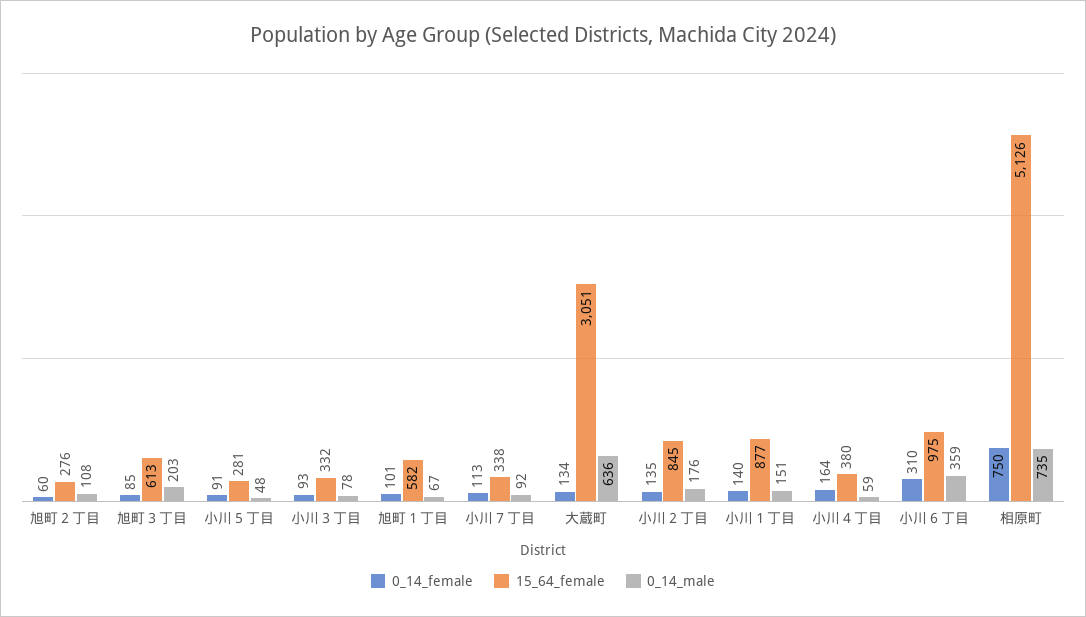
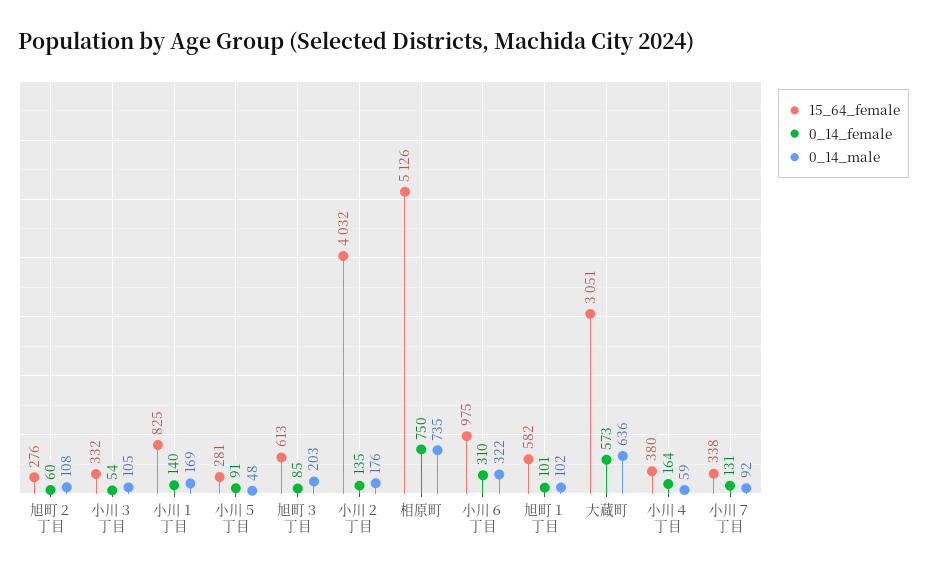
  {
    "0_14_female": {
      "旭町２丁目": 60,
      "旭町３丁目": 85,
      "小川５丁目": 91,
-     "小川３丁目": 93,
+     "小川３丁目": 54,
      "旭町１丁目": 101,
-     "小川７丁目": 113,
+     "小川７丁目": 131,
-     "大蔵町": 134,
+     "大蔵町": 573,
      "小川２丁目": 135,
      "小川１丁目": 140,
      "小川４丁目": 164,
      "小川６丁目": 310,
      "相原町": 750
    },
    "15_64_female": {
      "旭町２丁目": 276,
      "旭町３丁目": 613,
      "小川５丁目": 281,
      "小川３丁目": 332,
      "旭町１丁目": 582,
      "小川７丁目": 338,
      "大蔵町": 3051,
-     "小川２丁目": 845,
+     "小川２丁目": 4032,
-     "小川１丁目": 877,
+     "小川１丁目": 825,
      "小川４丁目": 380,
      "小川６丁目": 975,
      "相原町": 5126
    },
    "0_14_male": {
      "旭町２丁目": 108,
      "旭町３丁目": 203,
      "小川５丁目": 48,
-     "小川３丁目": 78,
+     "小川３丁目": 105,
-     "旭町１丁目": 67,
+     "旭町１丁目": 102,
      "小川７丁目": 92,
      "大蔵町": 636,
      "小川２丁目": 176,
-     "小川１丁目": 151,
+     "小川１丁目": 169,
      "小川４丁目": 59,
-     "小川６丁目": 359,
+     "小川６丁目": 322,
      "相原町": 735
    }
  }

